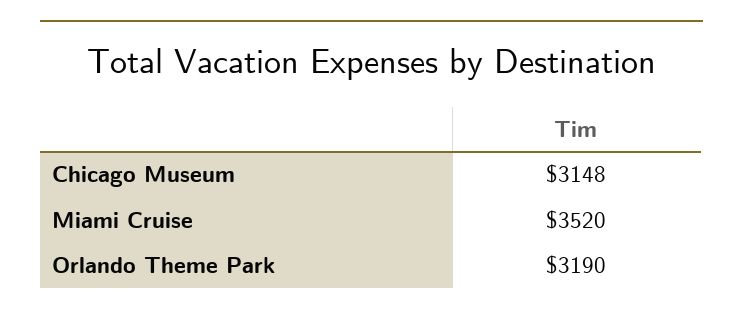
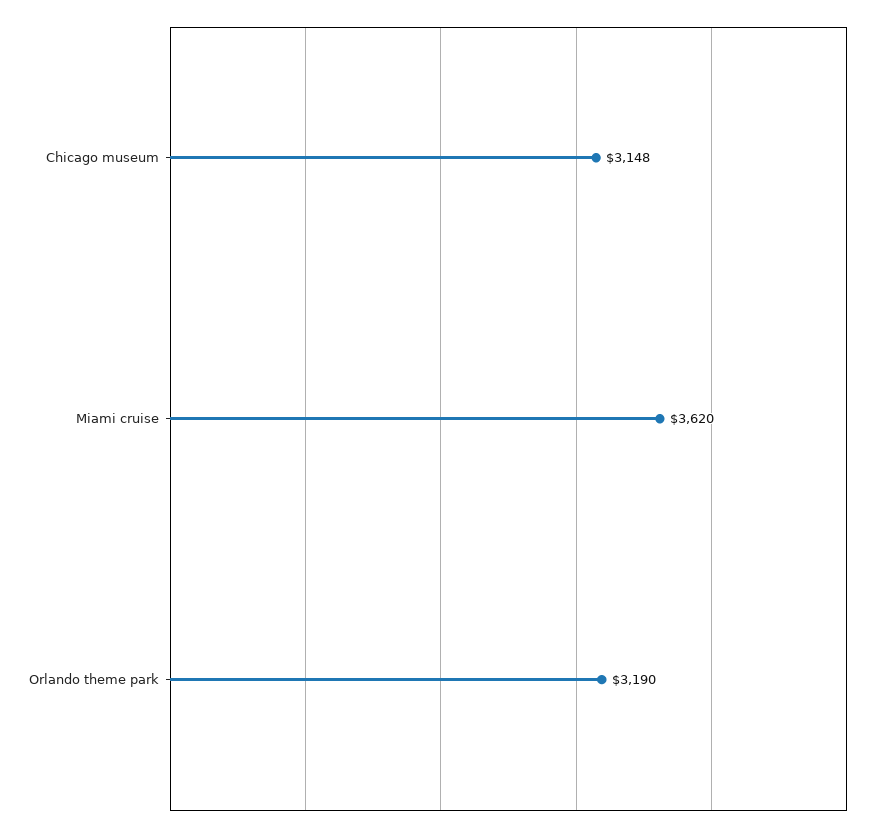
  {
    "Chicago Museum": 3148,
-   "Miami Cruise": 3520,
+   "Miami Cruise": 3620,
    "Orlando Theme Park": 3190
  }

